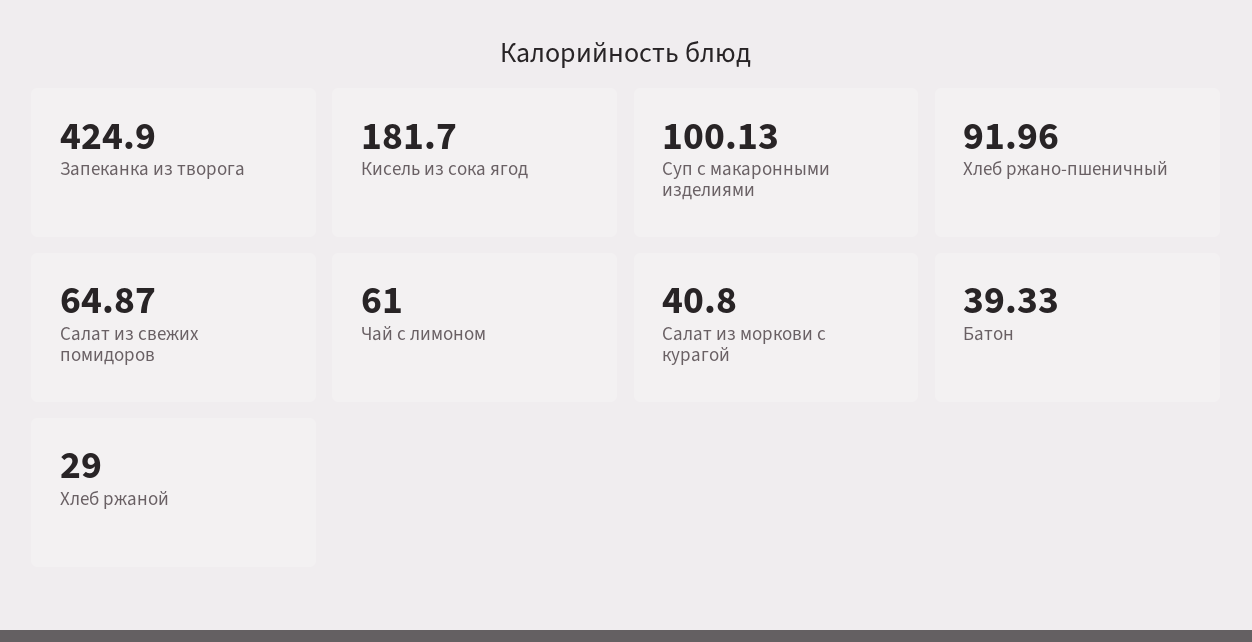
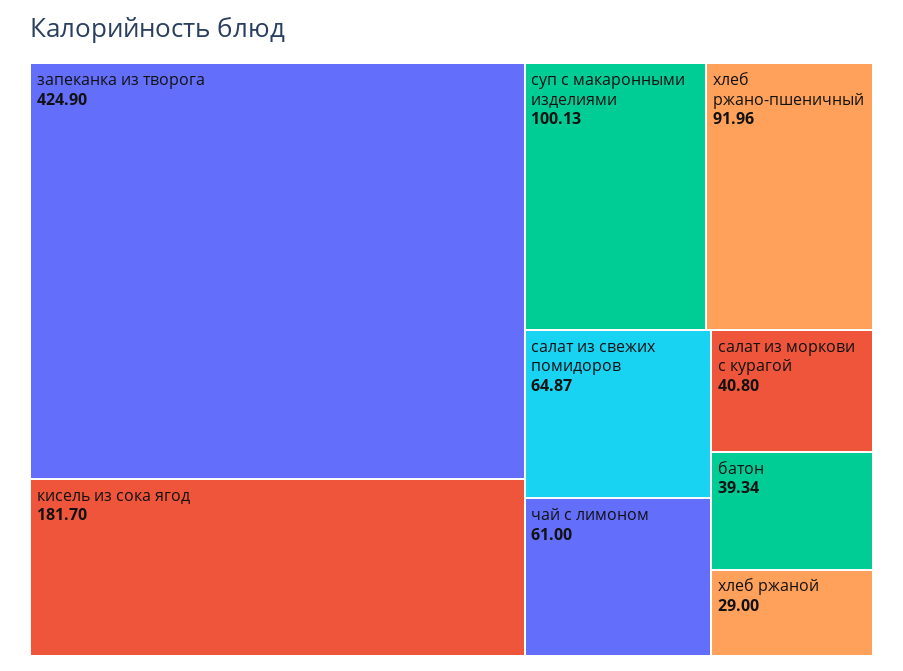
  {
    "Запеканка из творога": 424.9,
    "Кисель из сока ягод": 181.7,
    "Суп с макаронными изделиями": 100.13,
    "Хлеб ржано-пшеничный": 91.96,
    "Салат из свежих помидоров": 64.87,
    "Чай с лимоном": 61,
    "Салат из моркови с курагой": 40.8,
-   "Батон": 39.33,
+   "Батон": 39.34,
    "Хлеб ржаной": 29
  }

